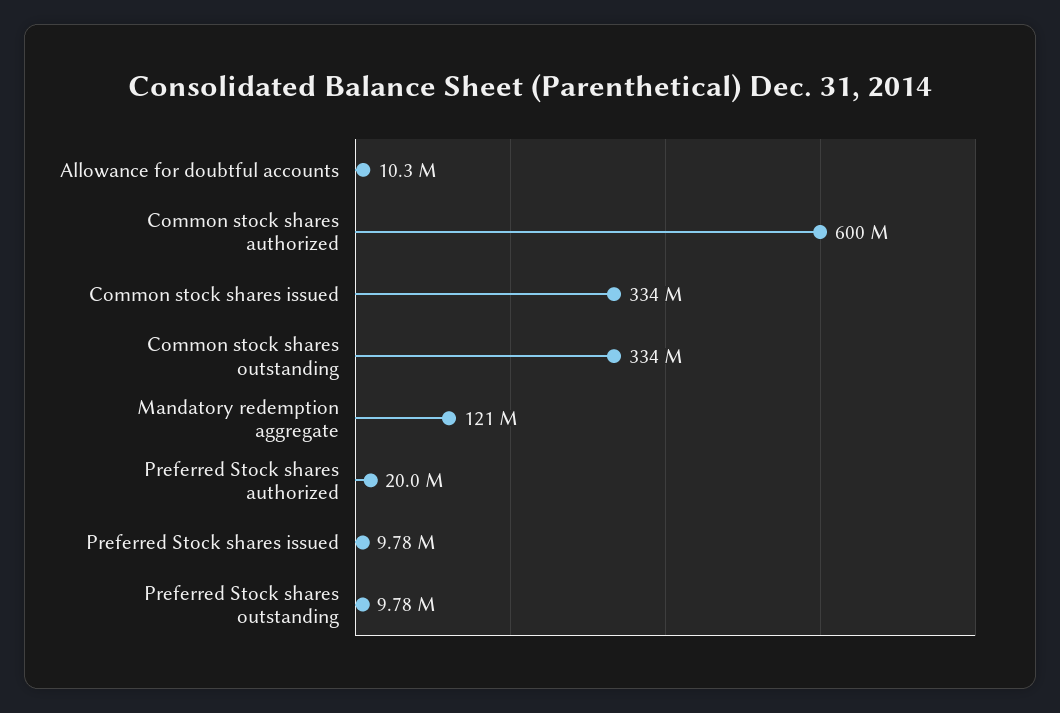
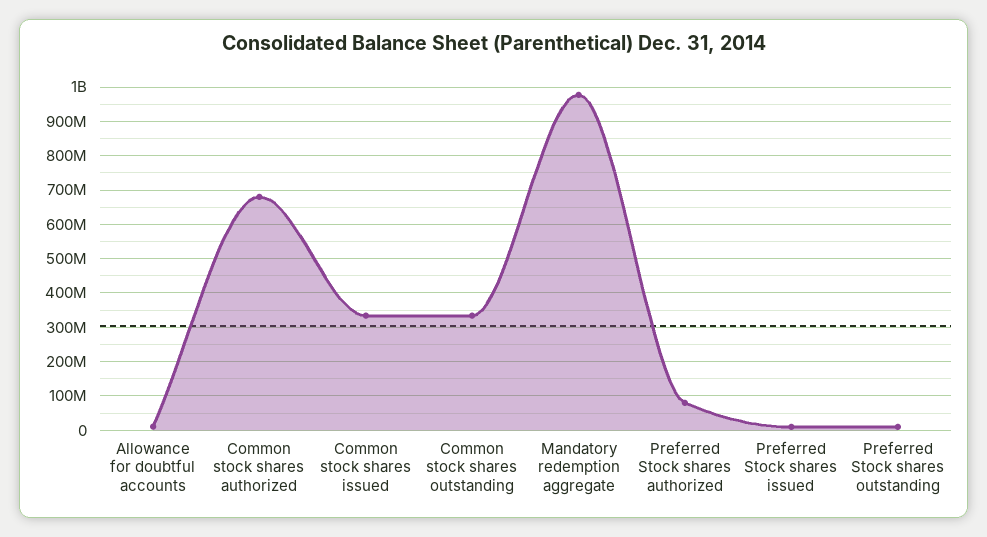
  {
    "Allowance for doubtful accounts": 10300000,
-   "Common stock shares authorized": 600000000,
+   "Common stock shares authorized": 680000000,
    "Common stock shares issued": 334000000,
    "Common stock shares outstanding": 334000000,
-   "Mandatory redemption aggregate": 121000000,
+   "Mandatory redemption aggregate": 980000000,
-   "Preferred Stock shares authorized": 20000000,
+   "Preferred Stock shares authorized": 80000000,
    "Preferred Stock shares issued": 9780000,
    "Preferred Stock shares outstanding": 9780000
  }

